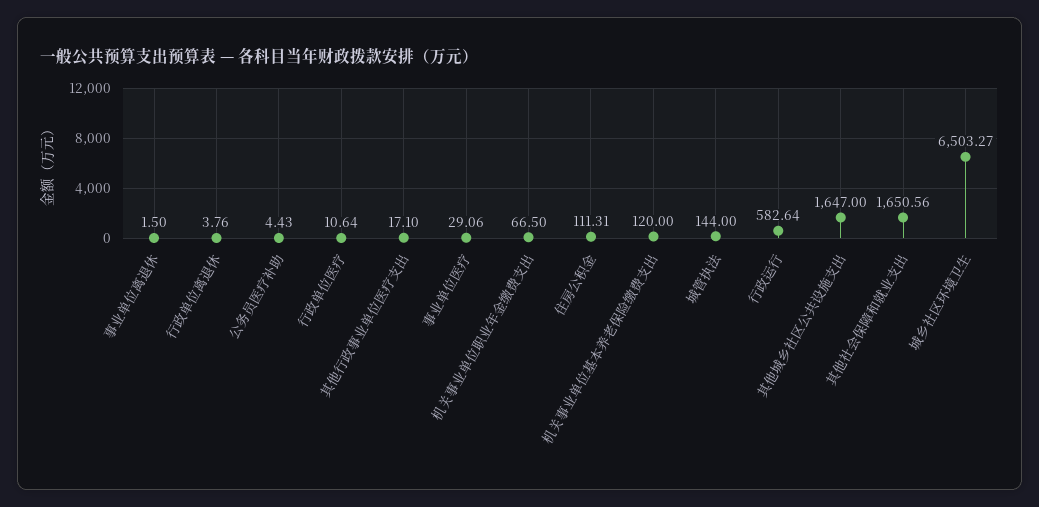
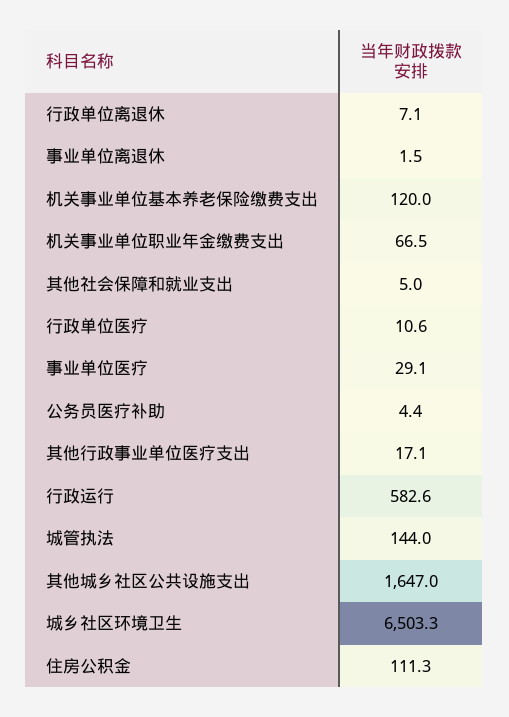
  {
    "事业单位离退休": 1.5,
-   "行政单位离退休": 3.76,
+   "行政单位离退休": 7.1,
    "公务员医疗补助": 4.43,
    "行政单位医疗": 10.64,
    "其他行政事业单位医疗支出": 17.1,
    "事业单位医疗": 29.06,
    "机关事业单位职业年金缴费支出": 66.5,
    "住房公积金": 111.31,
    "机关事业单位基本养老保险缴费支出": 120,
    "城管执法": 144,
    "行政运行": 582.64,
    "其他城乡社区公共设施支出": 1647,
-   "其他社会保障和就业支出": 1650.56,
+   "其他社会保障和就业支出": 5,
    "城乡社区环境卫生": 6503.27
  }

